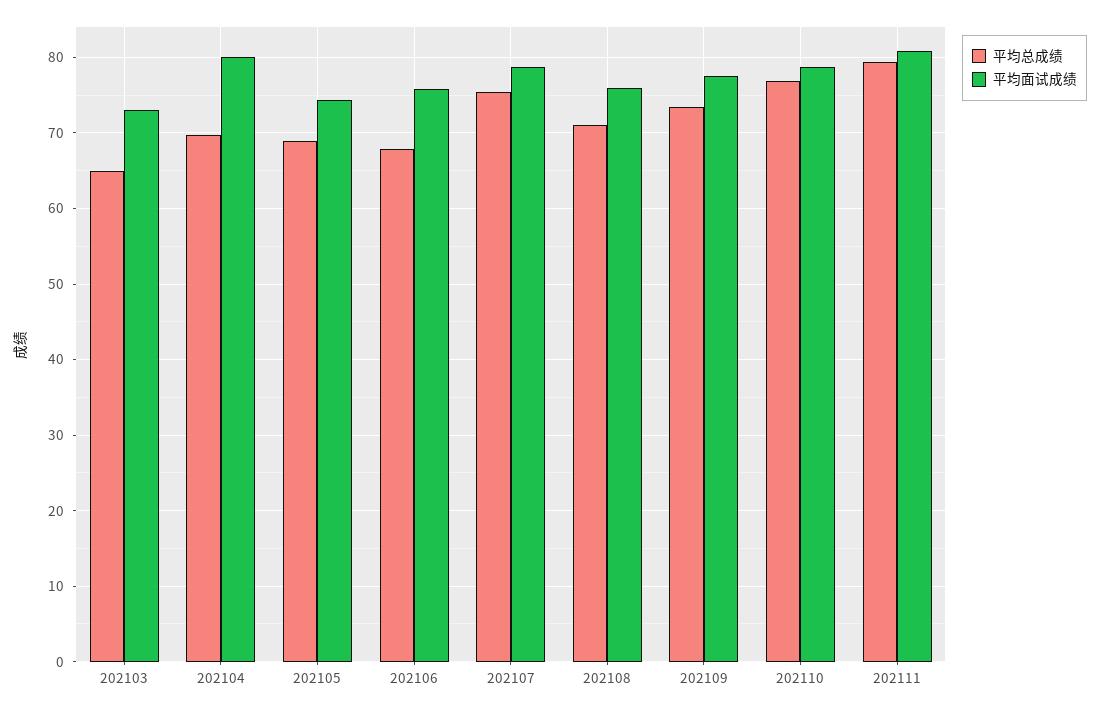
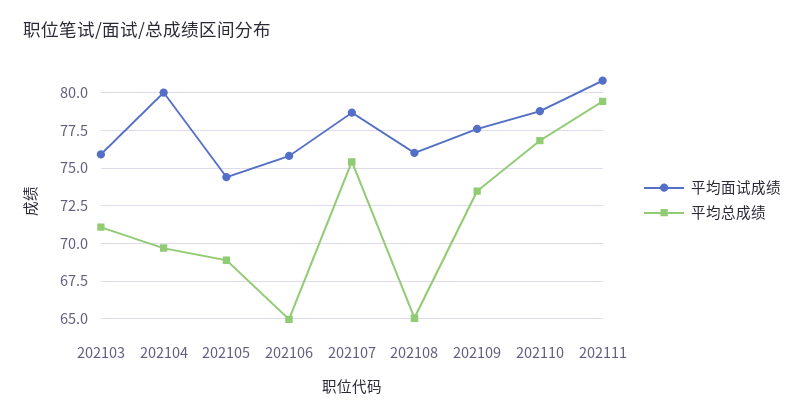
  {
    "平均总成绩": {
-     "202103": 65,
+     "202103": 71,
      "202104": 69.5,
      "202105": 69,
-     "202106": 68,
+     "202106": 65,
      "202107": 75.5,
-     "202108": 71,
+     "202108": 65,
      "202109": 73.5,
      "202110": 77,
      "202111": 79.5
    },
    "平均面试成绩": {
-     "202103": 73,
+     "202103": 76,
      "202104": 80,
      "202105": 74.5,
      "202106": 76,
      "202107": 78.5,
      "202108": 76,
      "202109": 77.5,
      "202110": 79,
      "202111": 81
    }
  }

